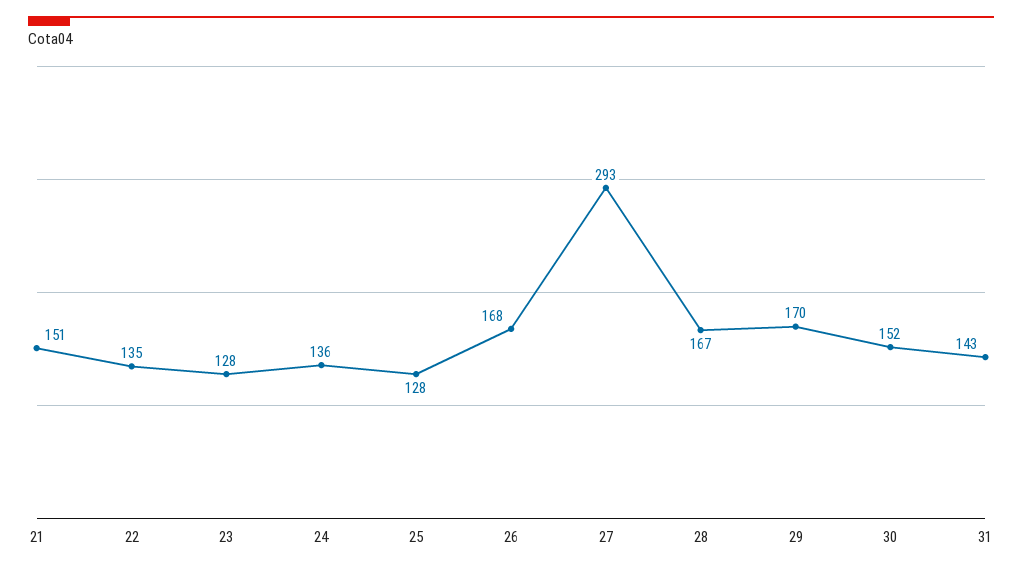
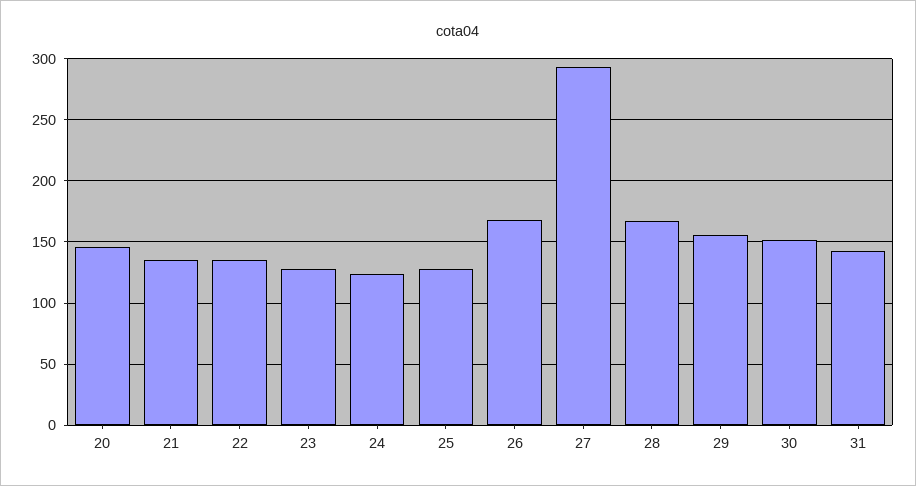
  {
-   "21": 151,
+   "21": 135,
    "22": 135,
    "23": 128,
-   "24": 136,
+   "24": 125,
    "25": 128,
    "26": 168,
    "27": 293,
    "28": 167,
-   "29": 170,
+   "29": 155,
    "30": 152,
-   "31": 143
+   "31": 143,
+   "20": 145
  }

